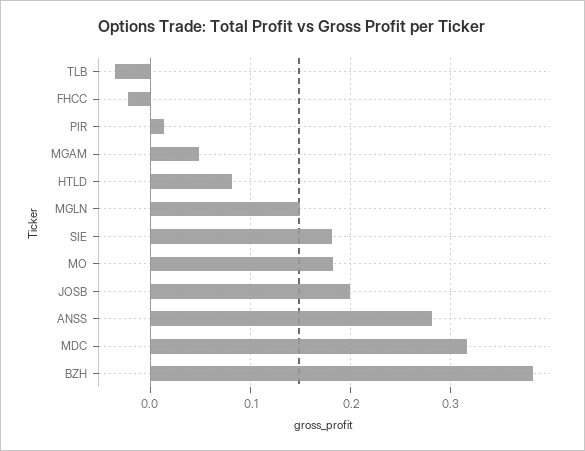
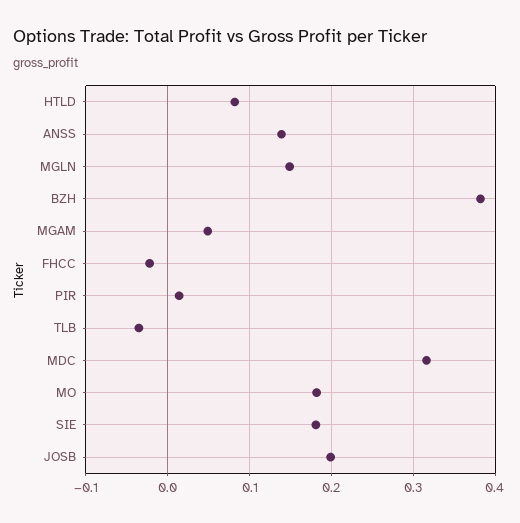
  {
    "TLB": -0.04,
    "FHCC": -0.02,
    "PIR": 0.01,
    "MGAM": 0.05,
    "HTLD": 0.08,
    "MGLN": 0.15,
    "SIE": 0.18,
    "MO": 0.18,
    "JOSB": 0.2,
-   "ANSS": 0.28,
+   "ANSS": 0.14,
    "MDC": 0.32,
    "BZH": 0.38
  }

